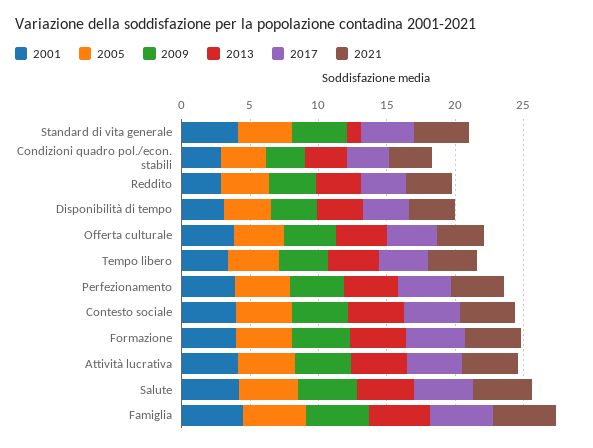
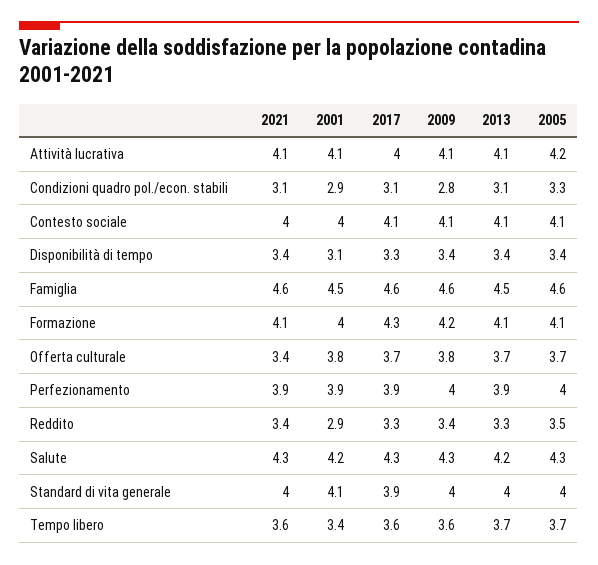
  {
    "2001": {
      "Standard di vita generale": 4.1,
      "Condizioni quadro pol./econ. stabili": 2.9,
      "Reddito": 2.9,
      "Disponibilità di tempo": 3.1,
      "Offerta culturale": 3.8,
      "Tempo libero": 3.4,
      "Perfezionamento": 3.9,
      "Contesto sociale": 4,
      "Formazione": 4,
      "Attività lucrativa": 4.1,
      "Salute": 4.2,
      "Famiglia": 4.5
    },
    "2005": {
      "Standard di vita generale": 4,
      "Condizioni quadro pol./econ. stabili": 3.3,
      "Reddito": 3.5,
      "Disponibilità di tempo": 3.4,
      "Offerta culturale": 3.7,
      "Tempo libero": 3.7,
      "Perfezionamento": 4,
      "Contesto sociale": 4.1,
      "Formazione": 4.1,
      "Attività lucrativa": 4.2,
      "Salute": 4.3,
      "Famiglia": 4.6
    },
    "2009": {
      "Standard di vita generale": 4,
      "Condizioni quadro pol./econ. stabili": 2.8,
      "Reddito": 3.4,
      "Disponibilità di tempo": 3.4,
      "Offerta culturale": 3.8,
      "Tempo libero": 3.6,
      "Perfezionamento": 4,
      "Contesto sociale": 4.1,
      "Formazione": 4.2,
      "Attività lucrativa": 4.1,
      "Salute": 4.3,
      "Famiglia": 4.6
    },
    "2013": {
-     "Standard di vita generale": 1,
+     "Standard di vita generale": 4,
      "Condizioni quadro pol./econ. stabili": 3.1,
      "Reddito": 3.3,
      "Disponibilità di tempo": 3.4,
      "Offerta culturale": 3.7,
      "Tempo libero": 3.7,
      "Perfezionamento": 3.9,
      "Contesto sociale": 4.1,
      "Formazione": 4.1,
      "Attività lucrativa": 4.1,
      "Salute": 4.2,
      "Famiglia": 4.5
    },
    "2017": {
      "Standard di vita generale": 3.9,
      "Condizioni quadro pol./econ. stabili": 3.1,
      "Reddito": 3.3,
      "Disponibilità di tempo": 3.3,
      "Offerta culturale": 3.7,
      "Tempo libero": 3.6,
      "Perfezionamento": 3.9,
      "Contesto sociale": 4.1,
      "Formazione": 4.3,
      "Attività lucrativa": 4,
      "Salute": 4.3,
      "Famiglia": 4.6
    },
    "2021": {
      "Standard di vita generale": 4,
      "Condizioni quadro pol./econ. stabili": 3.1,
      "Reddito": 3.4,
      "Disponibilità di tempo": 3.4,
      "Offerta culturale": 3.4,
      "Tempo libero": 3.6,
      "Perfezionamento": 3.9,
      "Contesto sociale": 4,
      "Formazione": 4.1,
      "Attività lucrativa": 4.1,
      "Salute": 4.3,
      "Famiglia": 4.6
    }
  }

